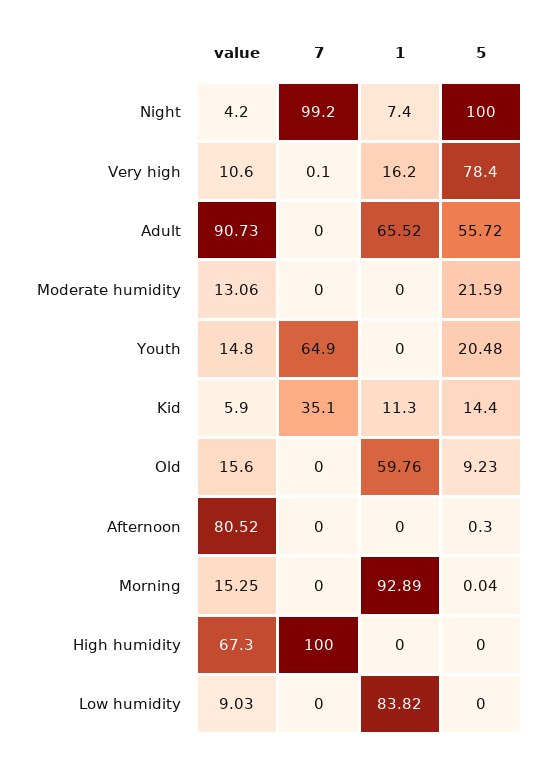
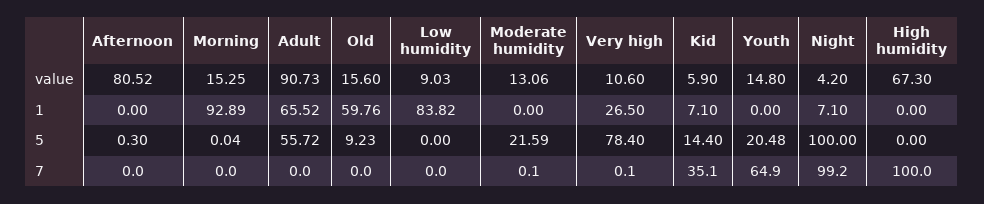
  {
    "value": {
      "Night": 4.2,
      "Very high": 10.6,
      "Adult": 90.73,
      "Moderate humidity": 13.06,
      "Youth": 14.8,
      "Kid": 5.9,
      "Old": 15.6,
      "Afternoon": 80.52,
      "Morning": 15.25,
      "High humidity": 67.3,
      "Low humidity": 9.03
    },
    "7": {
      "Night": 99.2,
      "Very high": 0.1,
      "Adult": 0,
-     "Moderate humidity": 0,
+     "Moderate humidity": 0.1,
      "Youth": 64.9,
      "Kid": 35.1,
      "Old": 0,
      "Afternoon": 0,
      "Morning": 0,
      "High humidity": 100,
      "Low humidity": 0
    },
    "1": {
-     "Night": 7.4,
+     "Night": 7.1,
-     "Very high": 16.2,
+     "Very high": 26.5,
      "Adult": 65.52,
      "Moderate humidity": 0,
      "Youth": 0,
-     "Kid": 11.3,
+     "Kid": 7.1,
      "Old": 59.76,
      "Afternoon": 0,
      "Morning": 92.89,
      "High humidity": 0,
      "Low humidity": 83.82
    },
    "5": {
      "Night": 100,
      "Very high": 78.4,
      "Adult": 55.72,
      "Moderate humidity": 21.59,
      "Youth": 20.48,
      "Kid": 14.4,
      "Old": 9.23,
      "Afternoon": 0.3,
      "Morning": 0.04,
      "High humidity": 0,
      "Low humidity": 0
    }
  }

